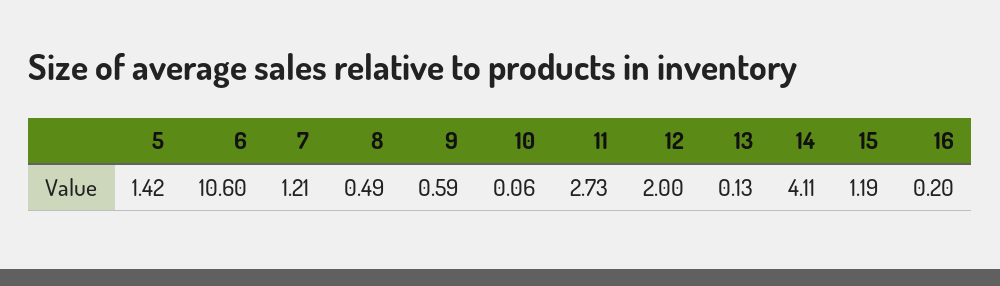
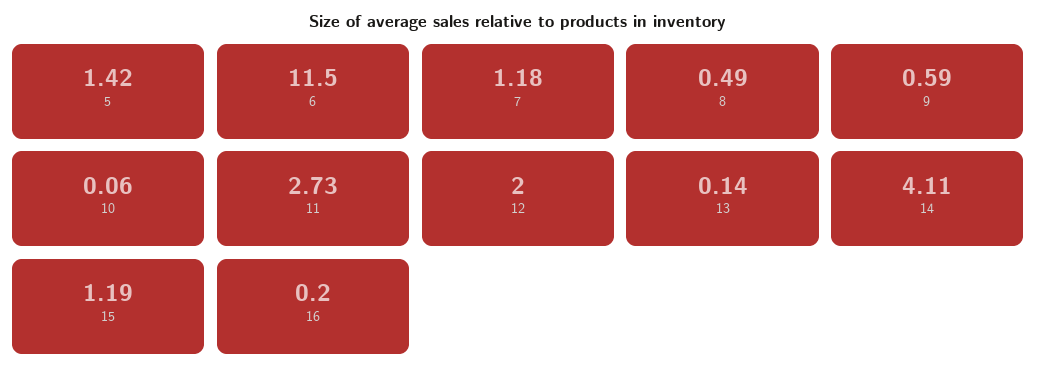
  {
    "5": 1.42,
-   "6": 10.6,
+   "6": 11.5,
-   "7": 1.21,
+   "7": 1.18,
    "8": 0.49,
    "9": 0.59,
    "10": 0.06,
    "11": 2.73,
    "12": 2,
-   "13": 0.13,
+   "13": 0.14,
    "14": 4.11,
    "15": 1.19,
    "16": 0.2
  }

